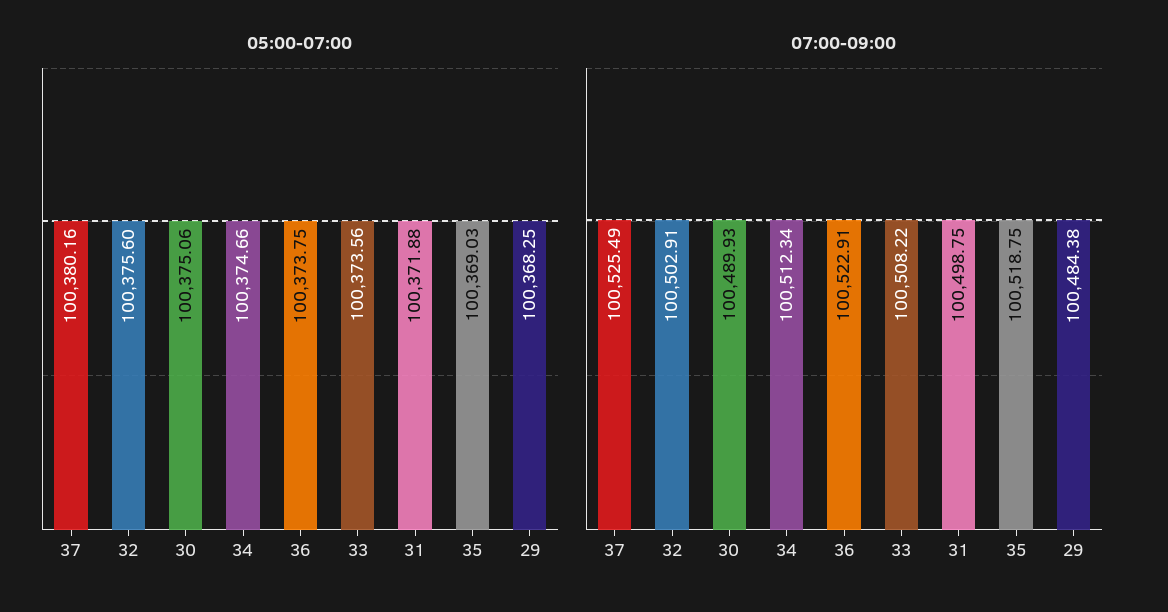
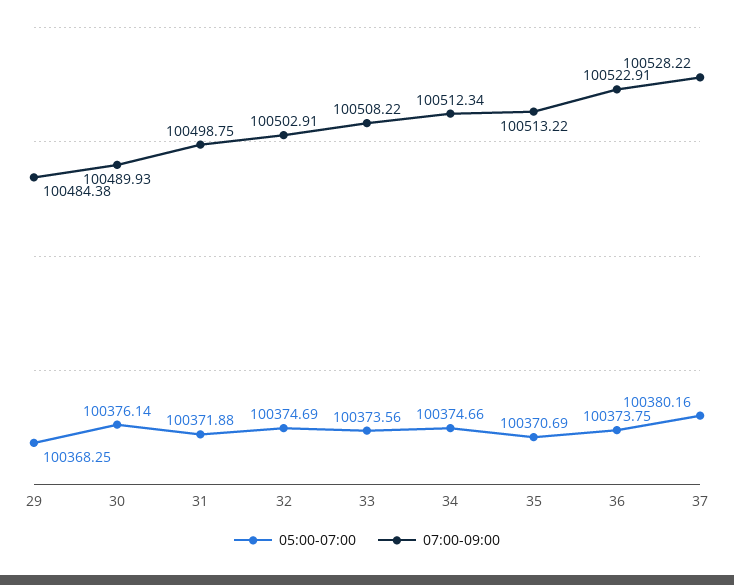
  {
    "05:00-07:00": {
      "37": 100380.16,
-     "32": 100375.6,
+     "32": 100374.69,
-     "30": 100375.06,
+     "30": 100376.14,
      "34": 100374.66,
      "36": 100373.75,
      "33": 100373.56,
      "31": 100371.88,
-     "35": 100369.03,
+     "35": 100370.69,
      "29": 100368.25
    },
    "07:00-09:00": {
-     "37": 100525.49,
+     "37": 100528.22,
      "32": 100502.91,
      "30": 100489.93,
      "34": 100512.34,
      "36": 100522.91,
      "33": 100508.22,
      "31": 100498.75,
-     "35": 100518.75,
+     "35": 100513.22,
      "29": 100484.38
    }
  }

